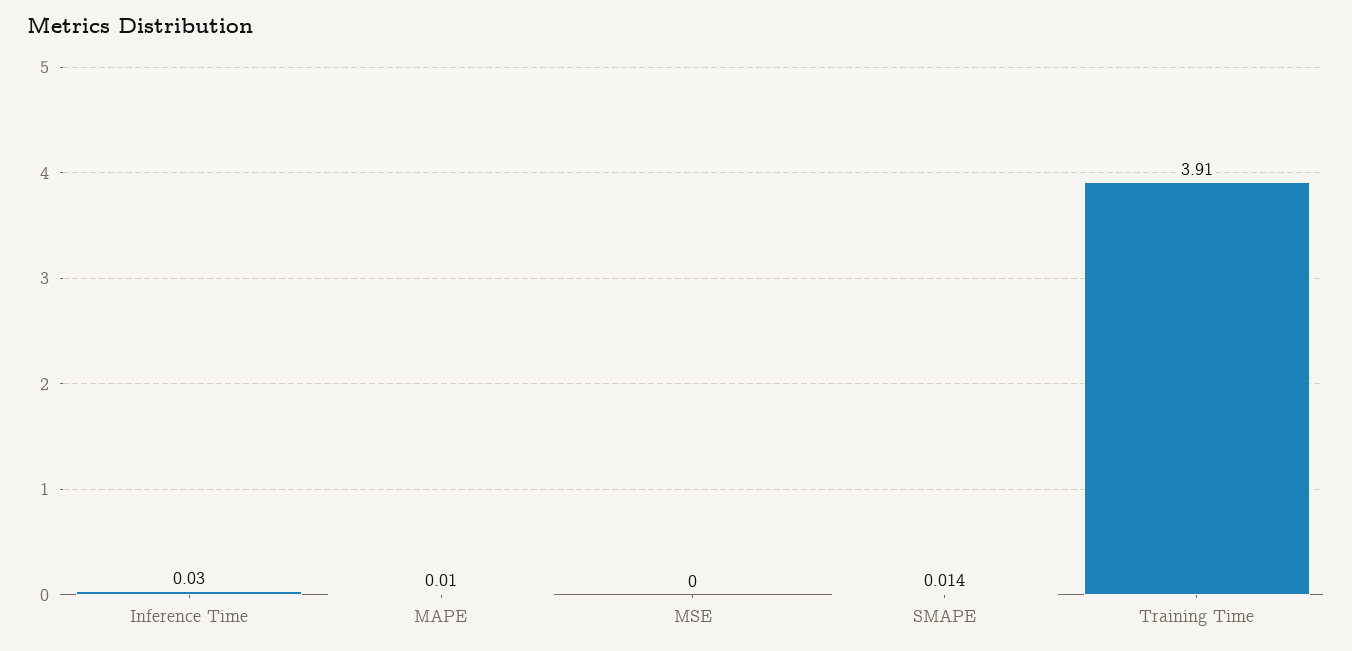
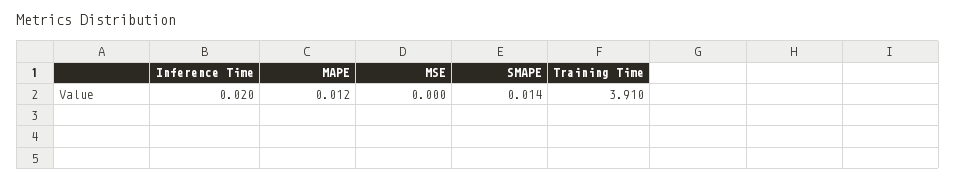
  {
-   "Inference Time": 0.03,
+   "Inference Time": 0.02,
-   "MAPE": 0.01,
+   "MAPE": 0.012,
    "MSE": 0,
    "SMAPE": 0.014,
    "Training Time": 3.91
  }

